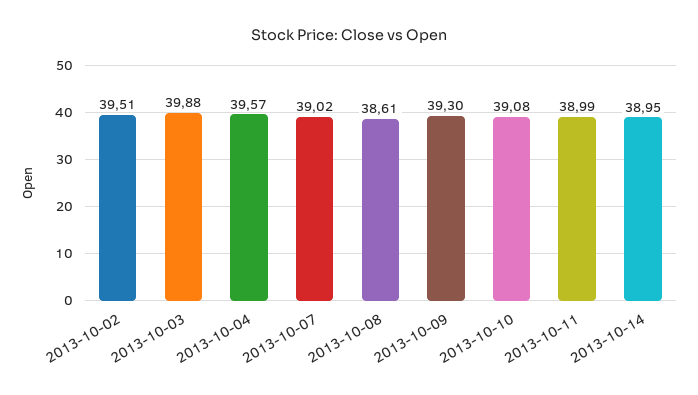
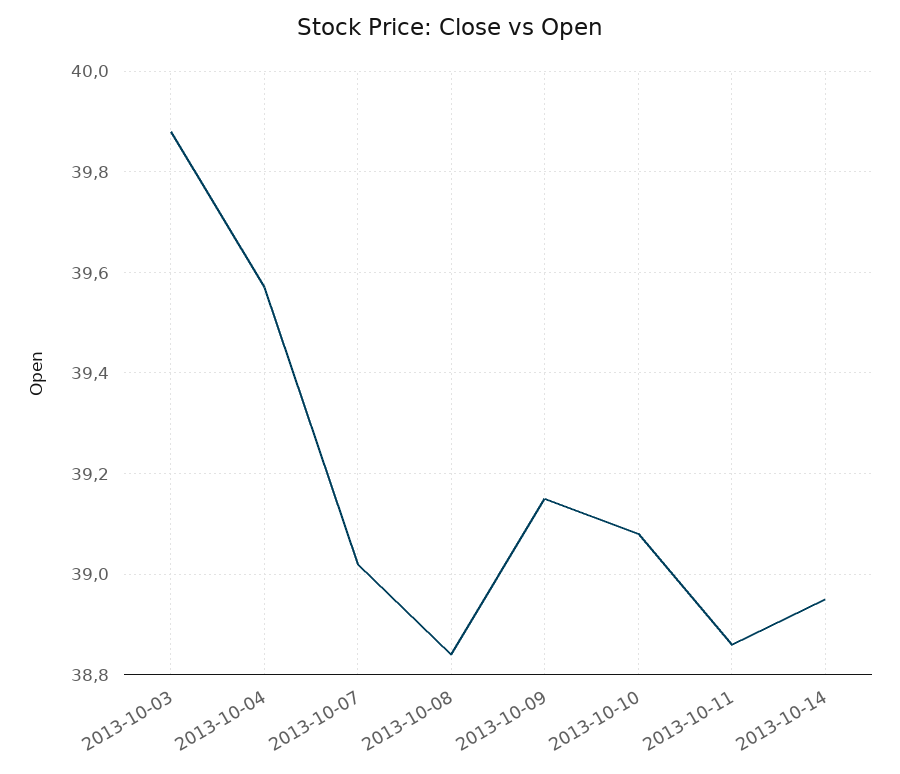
  {
-   "2013-10-02": 39.51,
    "2013-10-03": 39.88,
    "2013-10-04": 39.57,
    "2013-10-07": 39.02,
-   "2013-10-08": 38.61,
+   "2013-10-08": 38.85,
-   "2013-10-09": 39.3,
+   "2013-10-09": 39.15,
    "2013-10-10": 39.08,
-   "2013-10-11": 38.99,
+   "2013-10-11": 38.85,
    "2013-10-14": 38.95
  }

